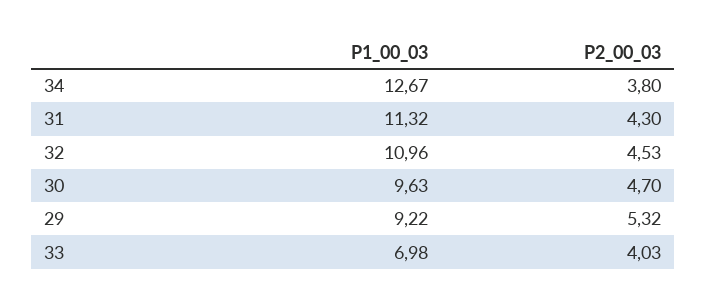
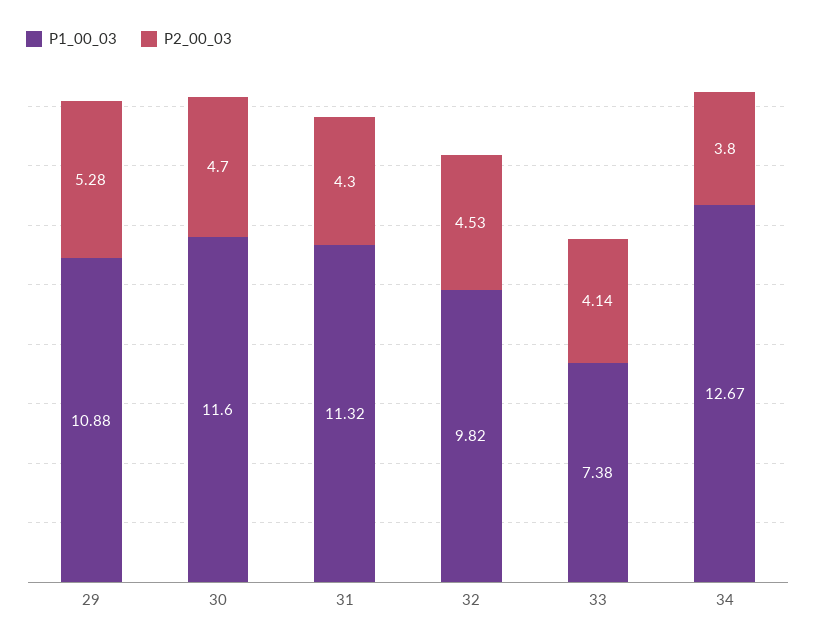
  {
    "P1_00_03": {
      "34": 12.67,
      "31": 11.32,
-     "32": 10.96,
+     "32": 9.82,
-     "30": 9.63,
+     "30": 11.6,
-     "29": 9.22,
+     "29": 10.88,
-     "33": 6.98
+     "33": 7.38
    },
    "P2_00_03": {
      "34": 3.8,
      "31": 4.3,
      "32": 4.53,
      "30": 4.7,
-     "29": 5.32,
+     "29": 5.28,
-     "33": 4.03
+     "33": 4.14
    }
  }

